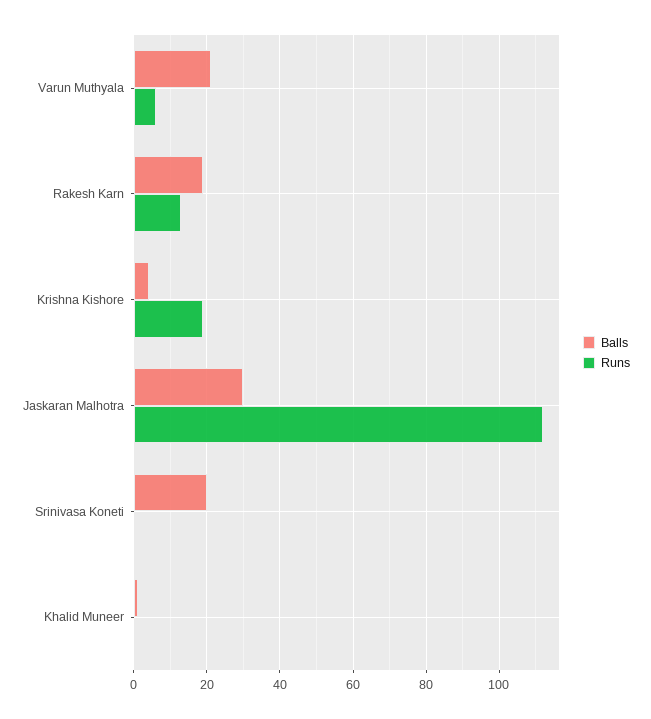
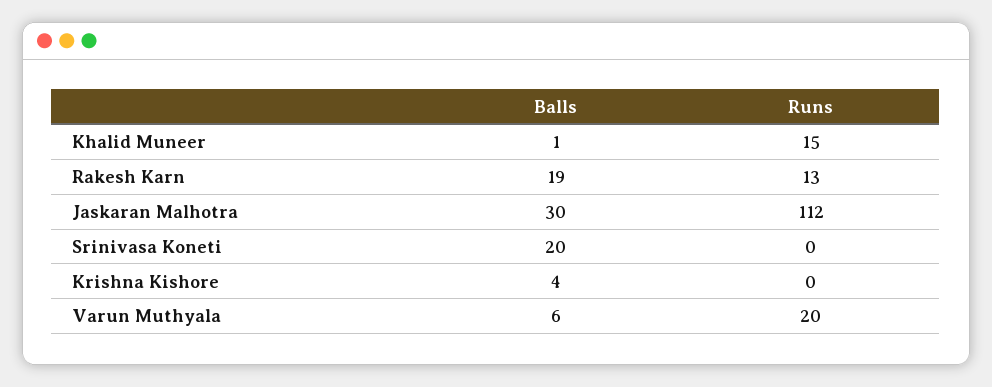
  {
    "Balls": {
-     "Varun Muthyala": 20,
+     "Varun Muthyala": 6,
      "Rakesh Karn": 19,
      "Krishna Kishore": 4,
      "Jaskaran Malhotra": 30,
      "Srinivasa Koneti": 20,
      "Khalid Muneer": 1
    },
    "Runs": {
-     "Varun Muthyala": 5,
+     "Varun Muthyala": 20,
      "Rakesh Karn": 13,
-     "Krishna Kishore": 20,
+     "Krishna Kishore": 0,
      "Jaskaran Malhotra": 112,
      "Srinivasa Koneti": 0,
-     "Khalid Muneer": 0
+     "Khalid Muneer": 15
    }
  }

